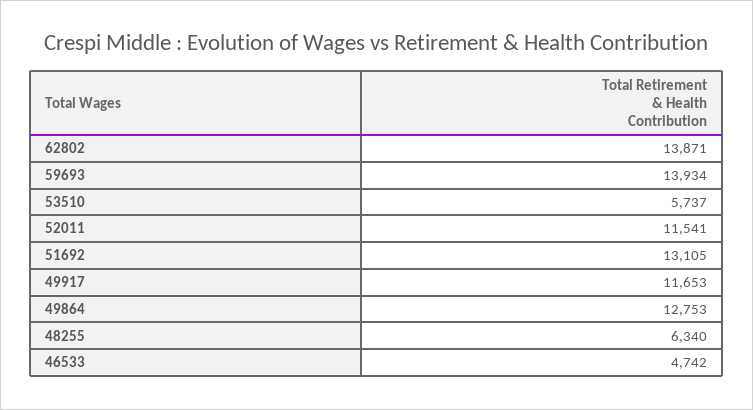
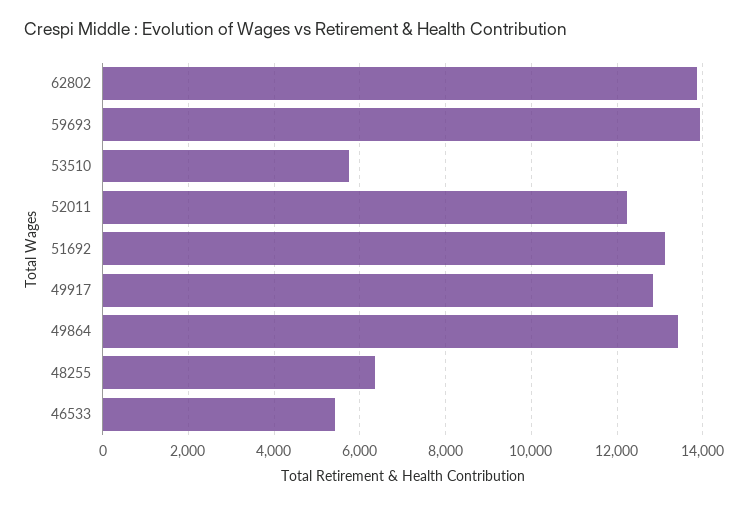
  {
    "62802": 13871,
    "59693": 13934,
    "53510": 5737,
-   "52011": 11541,
+   "52011": 12200,
    "51692": 13105,
-   "49917": 11653,
+   "49917": 12800,
-   "49864": 12753,
+   "49864": 13400,
    "48255": 6340,
-   "46533": 4742
+   "46533": 5400
  }

